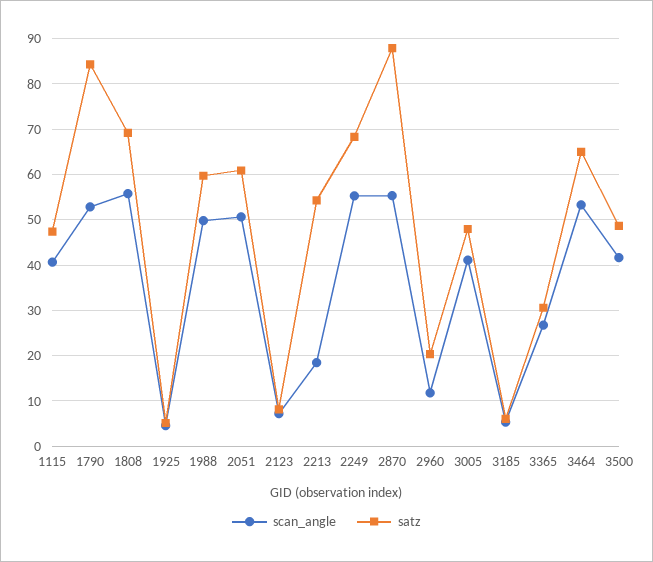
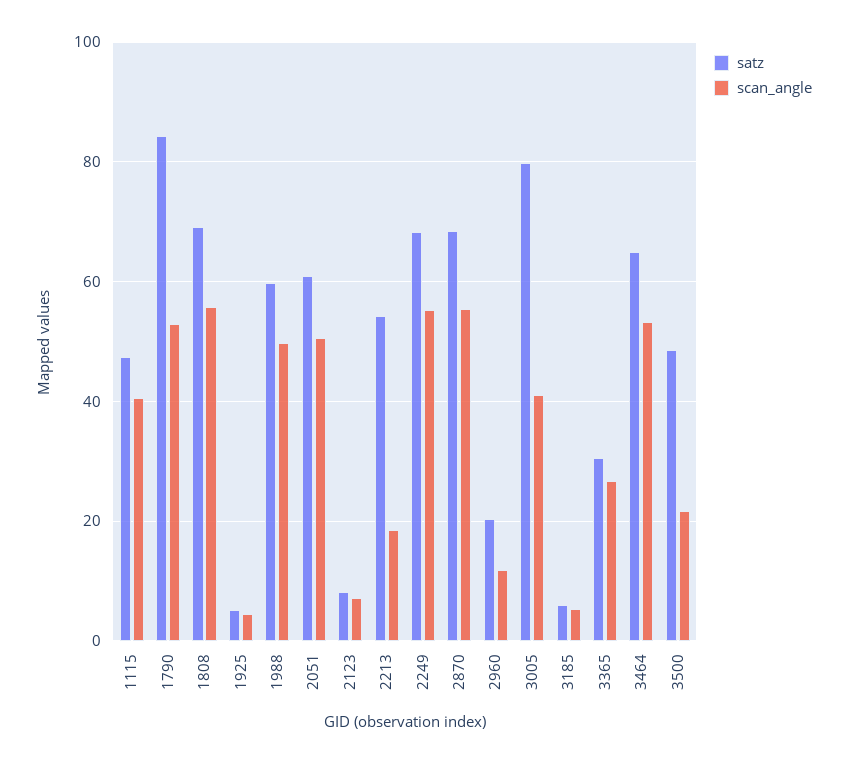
  {
    "scan_angle": {
      "1115": 40,
      "1790": 52,
      "1808": 56,
      "1925": 4,
      "1988": 50,
      "2051": 50,
      "2123": 8,
      "2213": 18,
      "2249": 56,
      "2870": 56,
      "2960": 12,
      "3005": 42,
      "3185": 6,
      "3365": 26,
      "3464": 54,
-     "3500": 42
+     "3500": 22
    },
    "satz": {
      "1115": 48,
      "1790": 84,
      "1808": 70,
      "1925": 6,
      "1988": 60,
      "2051": 60,
      "2123": 8,
      "2213": 54,
      "2249": 68,
-     "2870": 88,
+     "2870": 68,
      "2960": 20,
-     "3005": 48,
+     "3005": 80,
      "3185": 6,
      "3365": 30,
      "3464": 64,
      "3500": 48
    }
  }

